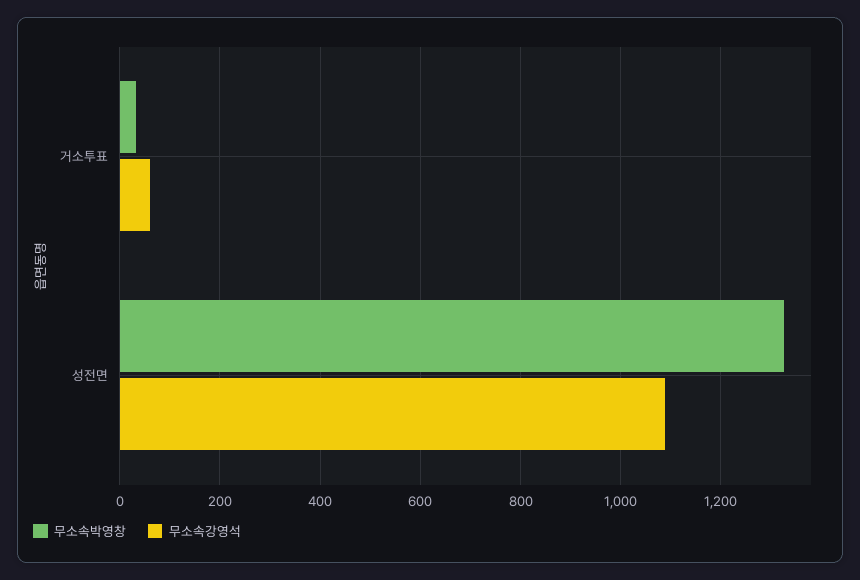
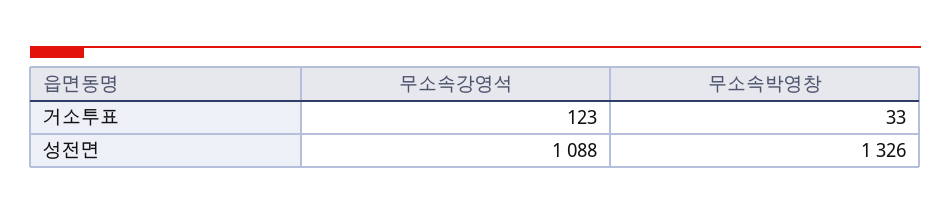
  {
    "무소속박영창": {
      "거소투표": 33,
      "성전면": 1326
    },
    "무소속강영석": {
-     "거소투표": 60,
+     "거소투표": 123,
      "성전면": 1088
    }
  }

